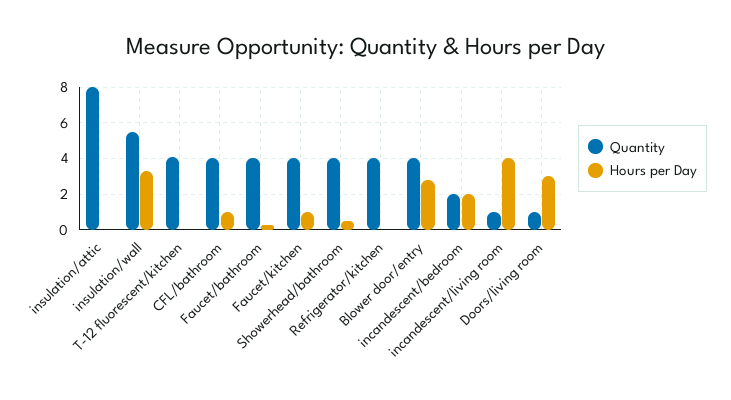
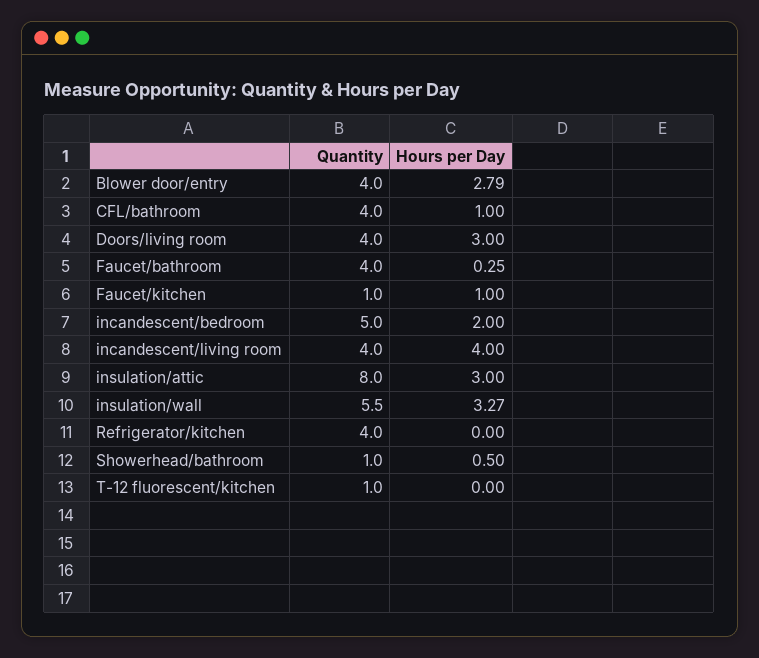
  {
    "Quantity": {
      "insulation/attic": 8,
      "insulation/wall": 5.5,
-     "T-12 fluorescent/kitchen": 4,
+     "T-12 fluorescent/kitchen": 1,
      "CFL/bathroom": 4,
      "Faucet/bathroom": 4,
-     "Faucet/kitchen": 4,
+     "Faucet/kitchen": 1,
-     "Showerhead/bathroom": 4,
+     "Showerhead/bathroom": 1,
      "Refrigerator/kitchen": 4,
      "Blower door/entry": 4,
-     "incandescent/bedroom": 2,
+     "incandescent/bedroom": 5,
-     "incandescent/living room": 1,
+     "incandescent/living room": 4,
-     "Doors/living room": 1
+     "Doors/living room": 4
    },
    "Hours per Day": {
-     "insulation/attic": 0,
+     "insulation/attic": 3,
      "insulation/wall": 3.27,
      "T-12 fluorescent/kitchen": 0,
      "CFL/bathroom": 1,
      "Faucet/bathroom": 0.25,
      "Faucet/kitchen": 1,
      "Showerhead/bathroom": 0.5,
      "Refrigerator/kitchen": 0,
      "Blower door/entry": 2.79,
      "incandescent/bedroom": 2,
      "incandescent/living room": 4,
      "Doors/living room": 3
    }
  }

